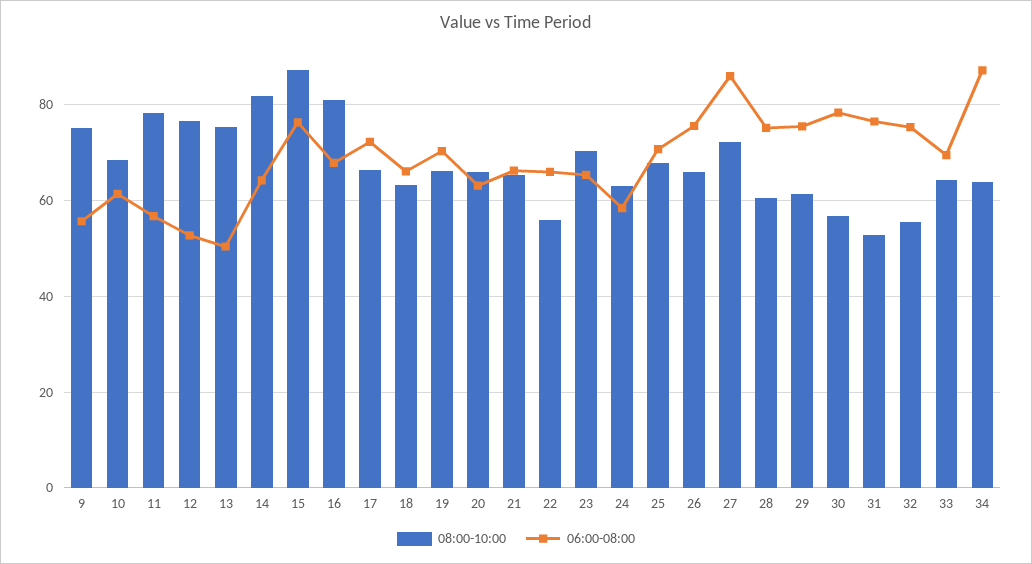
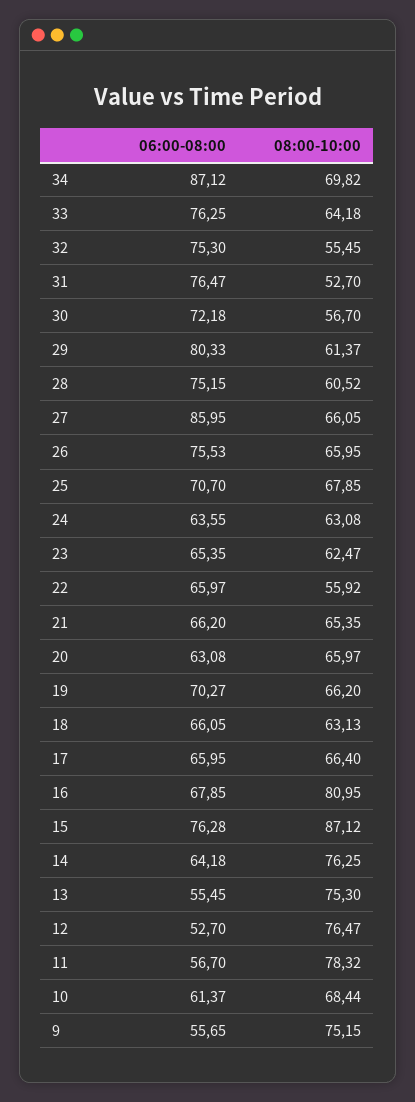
  {
    "08:00-10:00": {
      "9": 75.15,
      "10": 68.44,
      "11": 78.32,
      "12": 76.47,
      "13": 75.3,
-     "14": 82,
+     "14": 76.25,
      "15": 87.12,
      "16": 80.95,
      "17": 66.4,
      "18": 63.13,
      "19": 66.2,
      "20": 65.97,
      "21": 65.35,
      "22": 55.92,
-     "23": 70,
+     "23": 62.47,
      "24": 63.08,
      "25": 67.85,
      "26": 65.95,
-     "27": 72,
+     "27": 66.05,
      "28": 60.52,
      "29": 61.37,
      "30": 56.7,
      "31": 52.7,
      "32": 55.45,
      "33": 64.18,
-     "34": 64
+     "34": 69.82
    },
    "06:00-08:00": {
      "9": 55.65,
      "10": 61.37,
      "11": 56.7,
      "12": 52.7,
-     "13": 50,
+     "13": 55.45,
      "14": 64.18,
      "15": 76.28,
      "16": 67.85,
-     "17": 72,
+     "17": 65.95,
      "18": 66.05,
      "19": 70.27,
      "20": 63.08,
      "21": 66.2,
      "22": 65.97,
      "23": 65.35,
-     "24": 58,
+     "24": 63.55,
      "25": 70.7,
      "26": 75.53,
      "27": 85.95,
      "28": 75.15,
-     "29": 76,
+     "29": 80.33,
-     "30": 78,
+     "30": 72.18,
      "31": 76.47,
      "32": 75.3,
-     "33": 70,
+     "33": 76.25,
      "34": 87.12
    }
  }

